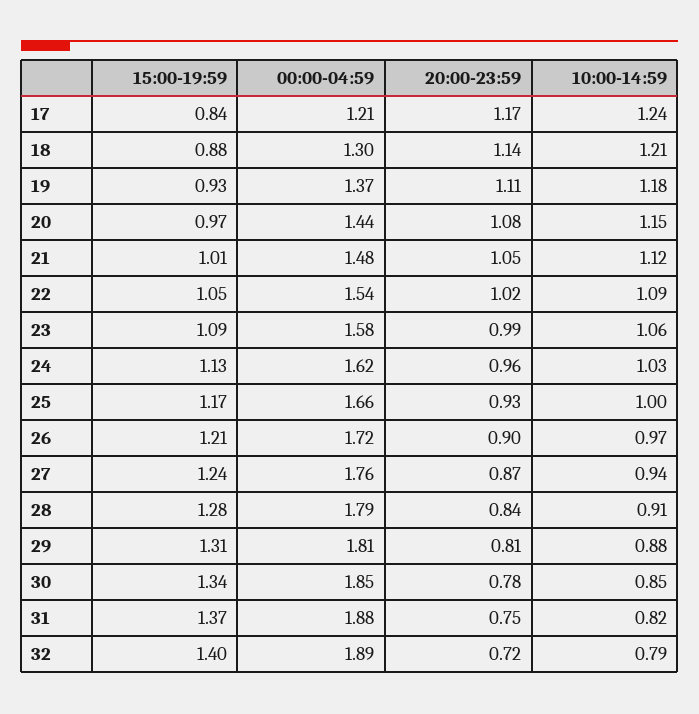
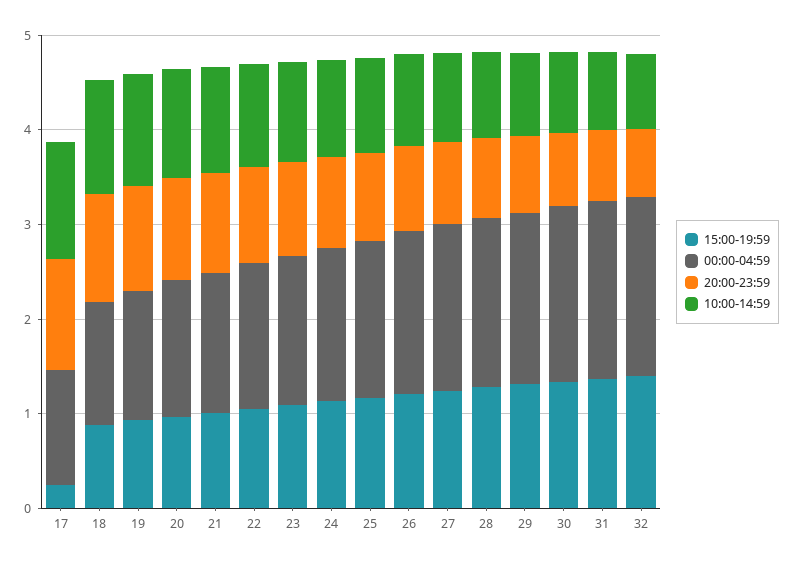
  {
    "15:00-19:59": {
-     "17": 0.84,
+     "17": 0.2,
      "18": 0.88,
      "19": 0.93,
      "20": 0.97,
      "21": 1.01,
      "22": 1.05,
      "23": 1.09,
      "24": 1.13,
      "25": 1.17,
      "26": 1.21,
      "27": 1.24,
      "28": 1.28,
      "29": 1.31,
      "30": 1.34,
      "31": 1.37,
      "32": 1.4
    },
    "00:00-04:59": {
      "17": 1.21,
      "18": 1.3,
      "19": 1.37,
      "20": 1.44,
      "21": 1.48,
      "22": 1.54,
      "23": 1.58,
      "24": 1.62,
      "25": 1.66,
      "26": 1.72,
      "27": 1.76,
      "28": 1.79,
      "29": 1.81,
      "30": 1.85,
      "31": 1.88,
      "32": 1.89
    },
    "20:00-23:59": {
      "17": 1.17,
      "18": 1.14,
      "19": 1.11,
      "20": 1.08,
      "21": 1.05,
      "22": 1.02,
      "23": 0.99,
      "24": 0.96,
      "25": 0.93,
      "26": 0.9,
      "27": 0.87,
      "28": 0.84,
      "29": 0.81,
      "30": 0.78,
      "31": 0.75,
      "32": 0.72
    },
    "10:00-14:59": {
      "17": 1.24,
      "18": 1.21,
      "19": 1.18,
      "20": 1.15,
      "21": 1.12,
      "22": 1.09,
      "23": 1.06,
      "24": 1.03,
      "25": 1,
      "26": 0.97,
      "27": 0.94,
      "28": 0.91,
      "29": 0.88,
      "30": 0.85,
      "31": 0.82,
      "32": 0.79
    }
  }

